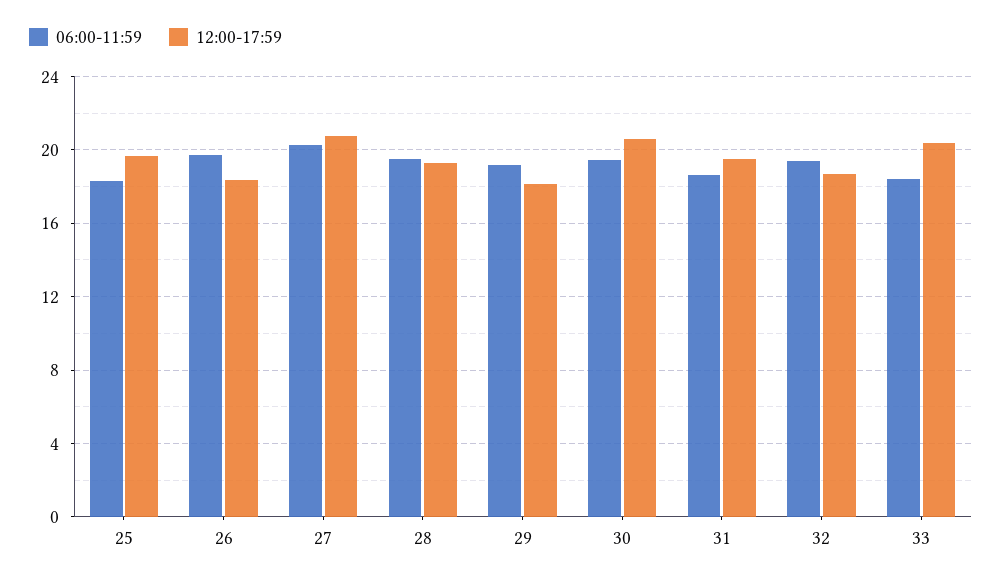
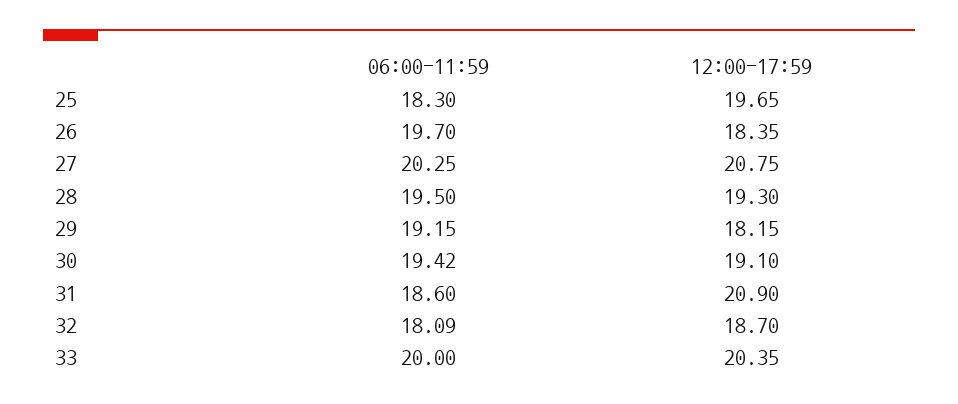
  {
    "06:00-11:59": {
      "25": 18.3,
      "26": 19.7,
      "27": 20.25,
      "28": 19.5,
      "29": 19.15,
      "30": 19.42,
      "31": 18.6,
-     "32": 19.5,
+     "32": 18.09,
-     "33": 18.5
+     "33": 20
    },
    "12:00-17:59": {
      "25": 19.65,
      "26": 18.35,
      "27": 20.75,
      "28": 19.3,
      "29": 18.15,
-     "30": 20.5,
+     "30": 19.1,
-     "31": 19.5,
+     "31": 20.9,
      "32": 18.7,
      "33": 20.35
    }
  }

